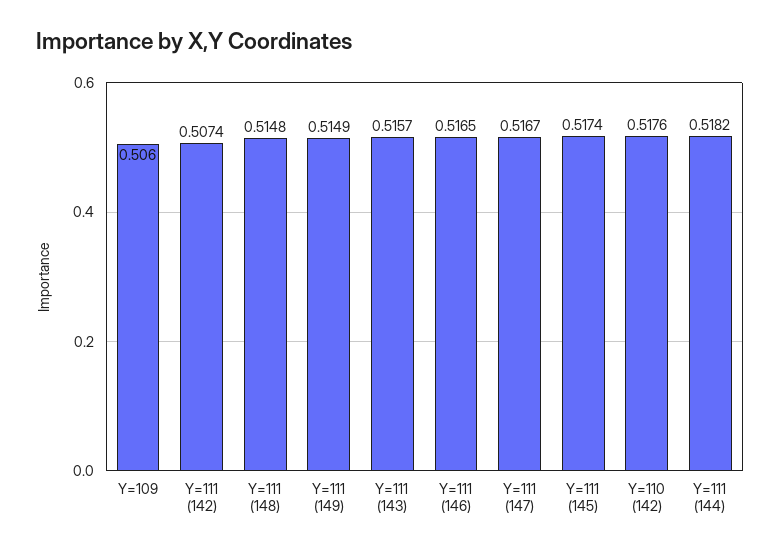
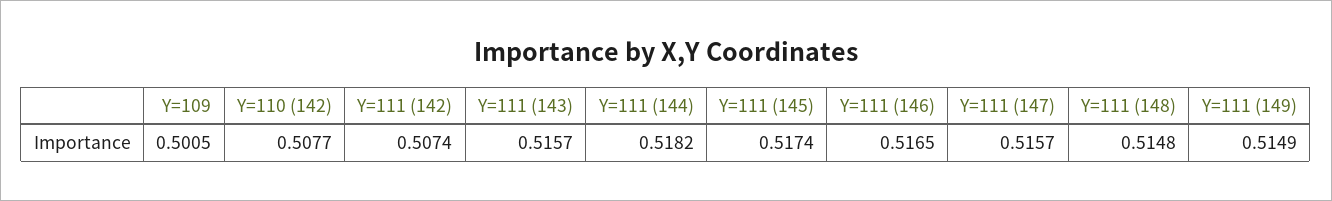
  {
-   "Y=109": 0.506,
+   "Y=109": 0.5005,
    "Y=111 (142)": 0.5074,
    "Y=111 (148)": 0.5148,
    "Y=111 (149)": 0.5149,
    "Y=111 (143)": 0.5157,
    "Y=111 (146)": 0.5165,
-   "Y=111 (147)": 0.5167,
+   "Y=111 (147)": 0.5157,
    "Y=111 (145)": 0.5174,
-   "Y=110 (142)": 0.5176,
+   "Y=110 (142)": 0.5077,
    "Y=111 (144)": 0.5182
  }

